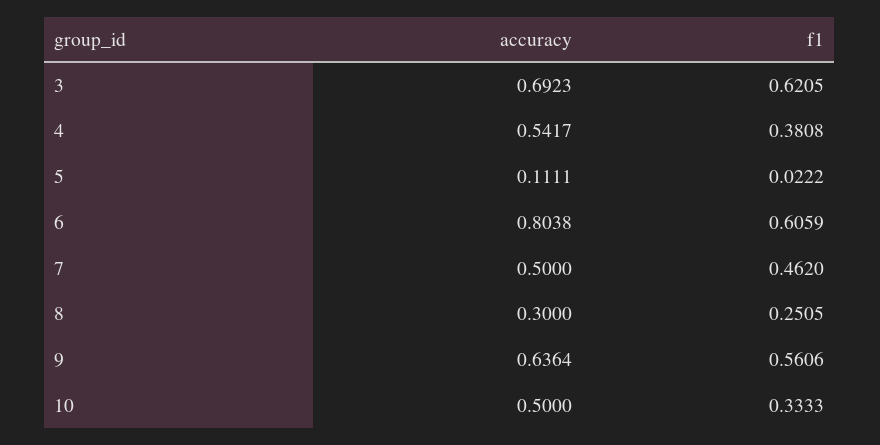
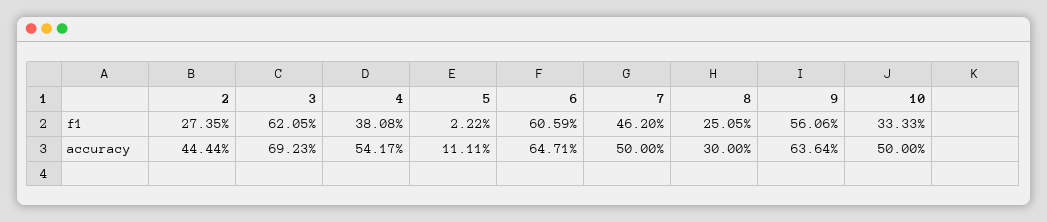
  {
    "accuracy": {
      "3": 0.6923,
      "4": 0.5417,
      "5": 0.1111,
-     "6": 0.8038,
+     "6": 0.6471,
      "7": 0.5,
      "8": 0.3,
      "9": 0.6364,
-     "10": 0.5
+     "10": 0.5,
+     "2": 0.4444
    },
    "f1": {
      "3": 0.6205,
      "4": 0.3808,
      "5": 0.0222,
      "6": 0.6059,
      "7": 0.462,
      "8": 0.2505,
      "9": 0.5606,
-     "10": 0.3333
+     "10": 0.3333,
+     "2": 0.2735
    }
  }

